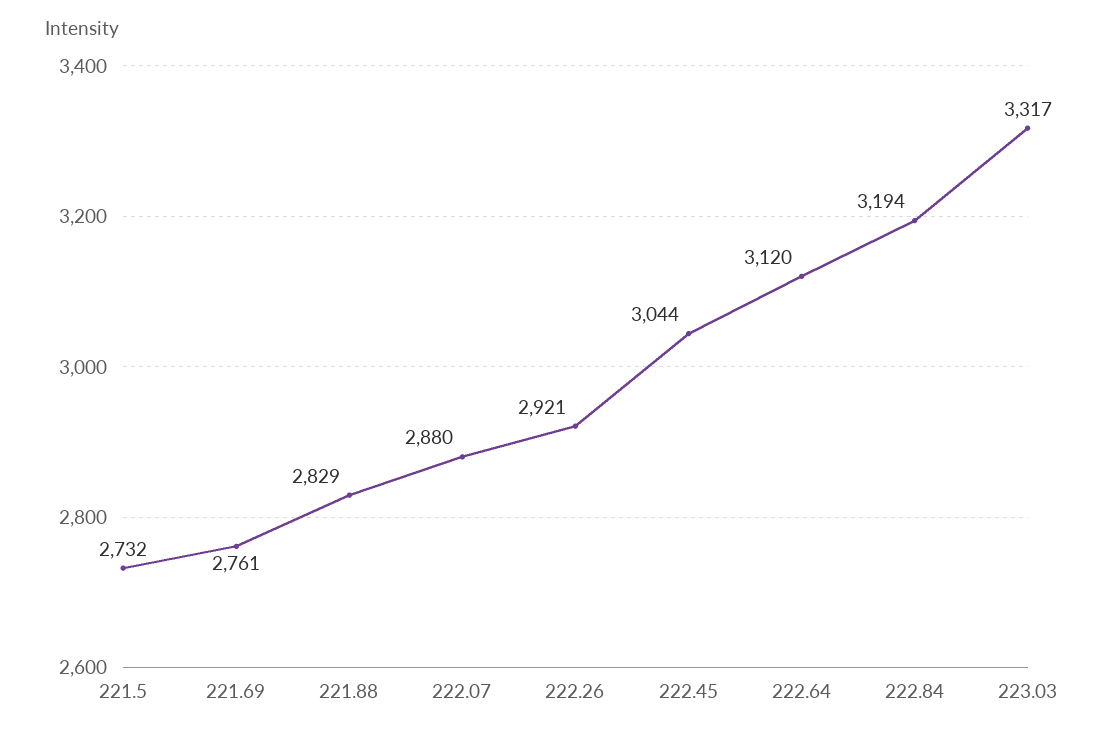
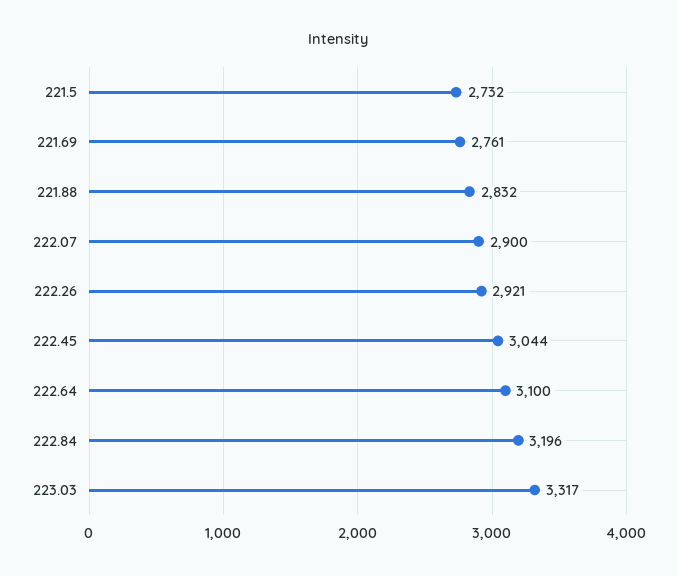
  {
    "221.5": 2732,
    "221.69": 2761,
-   "221.88": 2829,
+   "221.88": 2832,
-   "222.07": 2880,
+   "222.07": 2900,
    "222.26": 2921,
    "222.45": 3044,
-   "222.64": 3120,
+   "222.64": 3100,
-   "222.84": 3194,
+   "222.84": 3196,
    "223.03": 3317
  }

